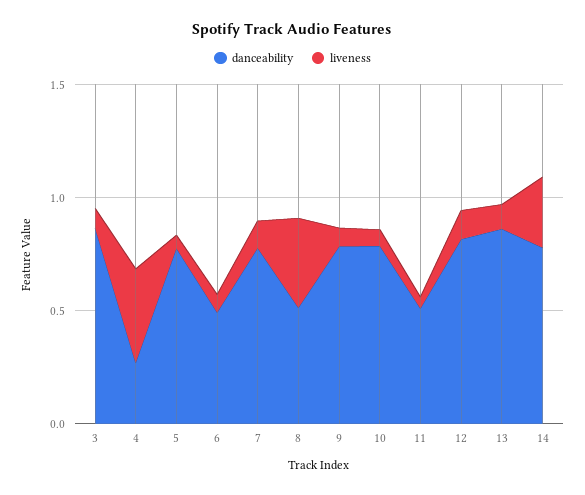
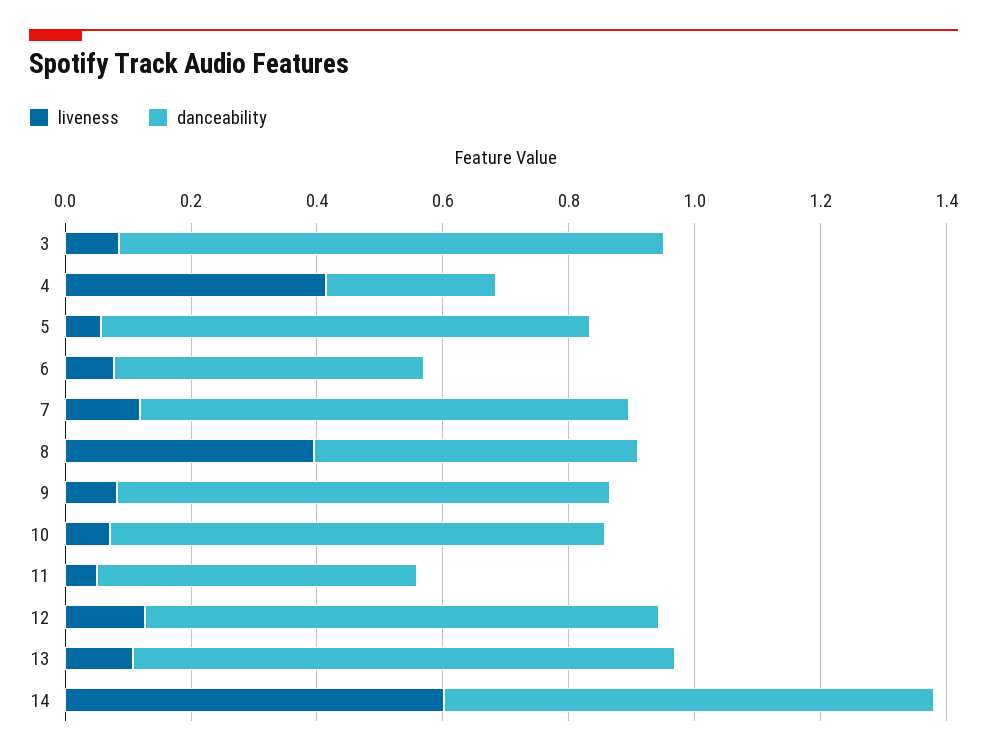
  {
    "danceability": {
      "3": 0.85,
      "4": 0.25,
      "5": 0.8,
      "6": 0.5,
      "7": 0.8,
      "8": 0.5,
      "9": 0.8,
      "10": 0.8,
      "11": 0.5,
      "12": 0.8,
      "13": 0.85,
      "14": 0.8
    },
    "liveness": {
      "3": 0.1,
      "4": 0.4,
      "5": 0.05,
      "6": 0.1,
      "7": 0.1,
      "8": 0.4,
      "9": 0.1,
      "10": 0.05,
      "11": 0.05,
      "12": 0.15,
      "13": 0.1,
-     "14": 0.3
+     "14": 0.6
    }
  }

